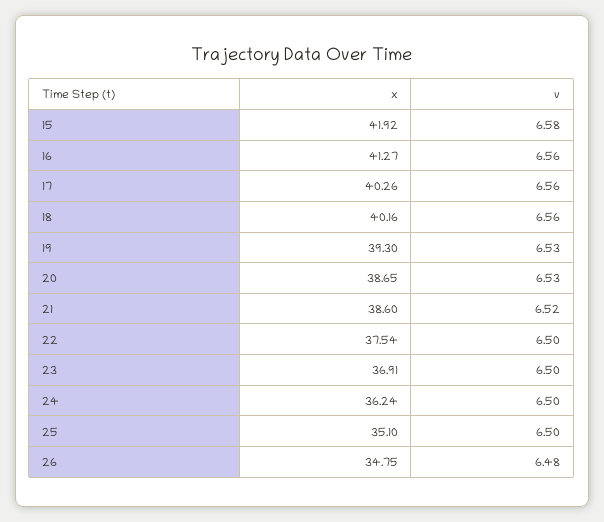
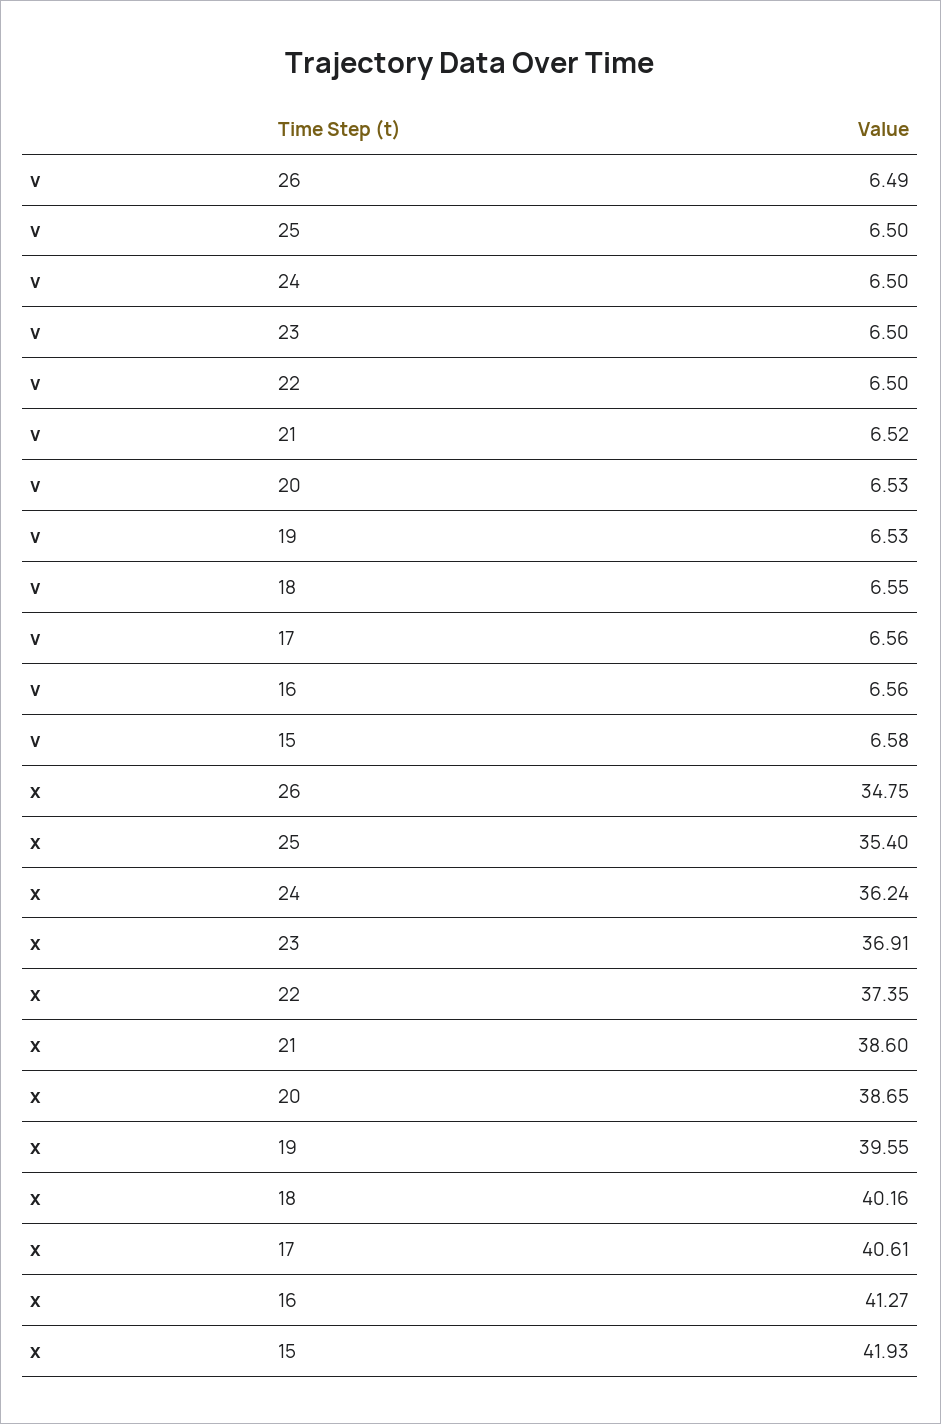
  {
    "x": {
-     "15": 41.92,
+     "15": 41.93,
      "16": 41.27,
-     "17": 40.26,
+     "17": 40.61,
      "18": 40.16,
-     "19": 39.3,
+     "19": 39.55,
      "20": 38.65,
      "21": 38.6,
-     "22": 37.54,
+     "22": 37.35,
      "23": 36.91,
      "24": 36.24,
-     "25": 35.1,
+     "25": 35.4,
      "26": 34.75
    },
    "v": {
      "15": 6.58,
      "16": 6.56,
      "17": 6.56,
-     "18": 6.56,
+     "18": 6.55,
      "19": 6.53,
      "20": 6.53,
      "21": 6.52,
      "22": 6.5,
      "23": 6.5,
      "24": 6.5,
      "25": 6.5,
-     "26": 6.48
+     "26": 6.49
    }
  }

